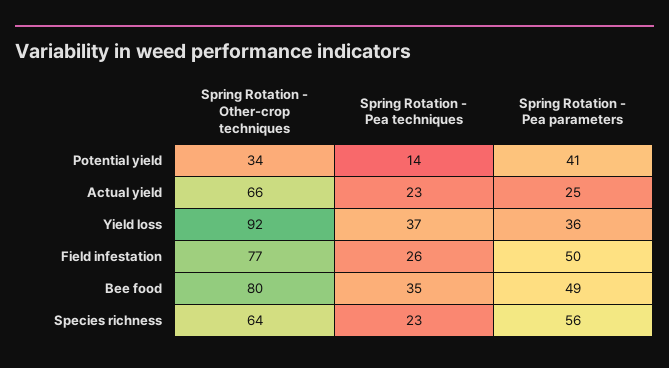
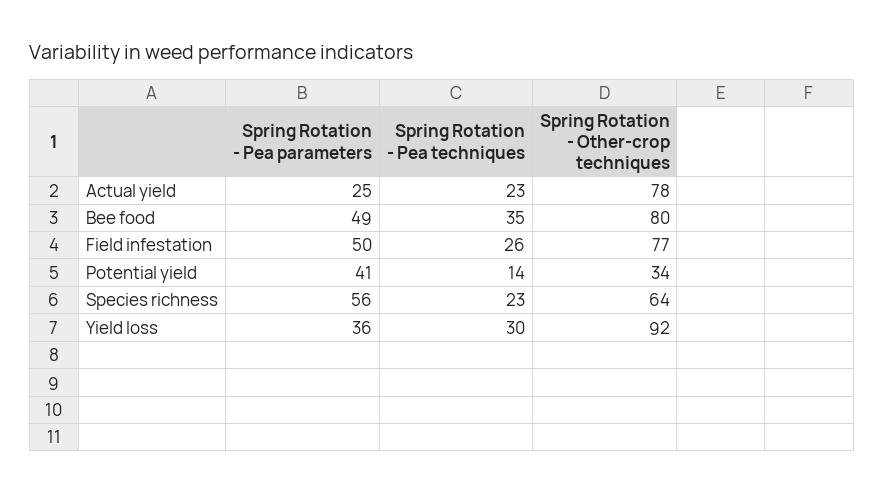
  {
    "Spring Rotation - Other-crop techniques": {
      "Potential yield": 34,
-     "Actual yield": 66,
+     "Actual yield": 78,
      "Yield loss": 92,
      "Field infestation": 77,
      "Bee food": 80,
      "Species richness": 64
    },
    "Spring Rotation - Pea techniques": {
      "Potential yield": 14,
      "Actual yield": 23,
-     "Yield loss": 37,
+     "Yield loss": 30,
      "Field infestation": 26,
      "Bee food": 35,
      "Species richness": 23
    },
    "Spring Rotation - Pea parameters": {
      "Potential yield": 41,
      "Actual yield": 25,
      "Yield loss": 36,
      "Field infestation": 50,
      "Bee food": 49,
      "Species richness": 56
    }
  }

